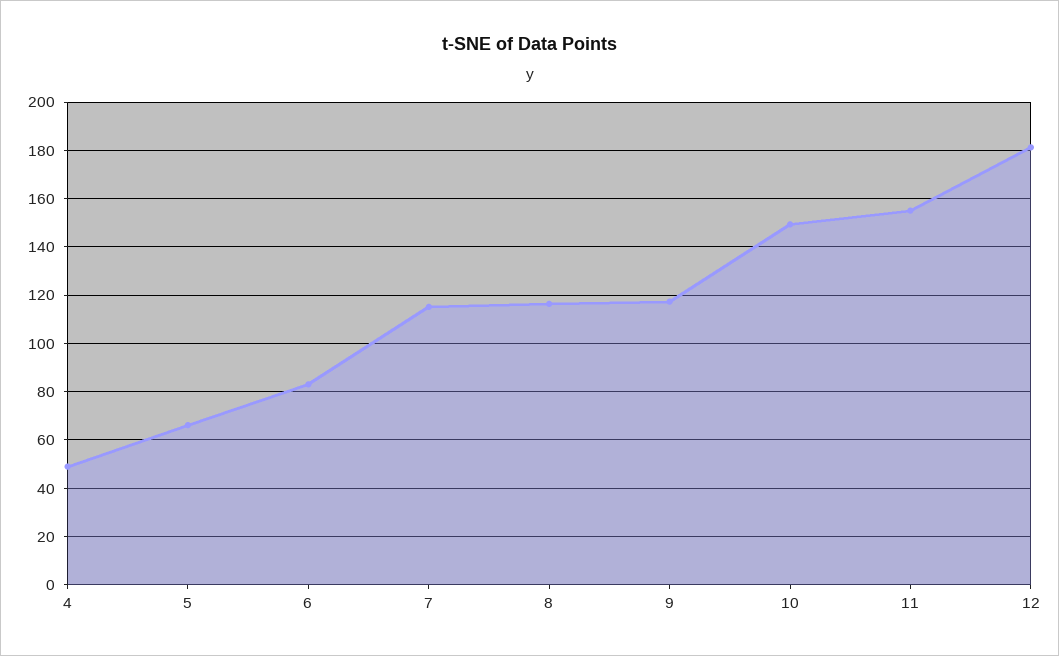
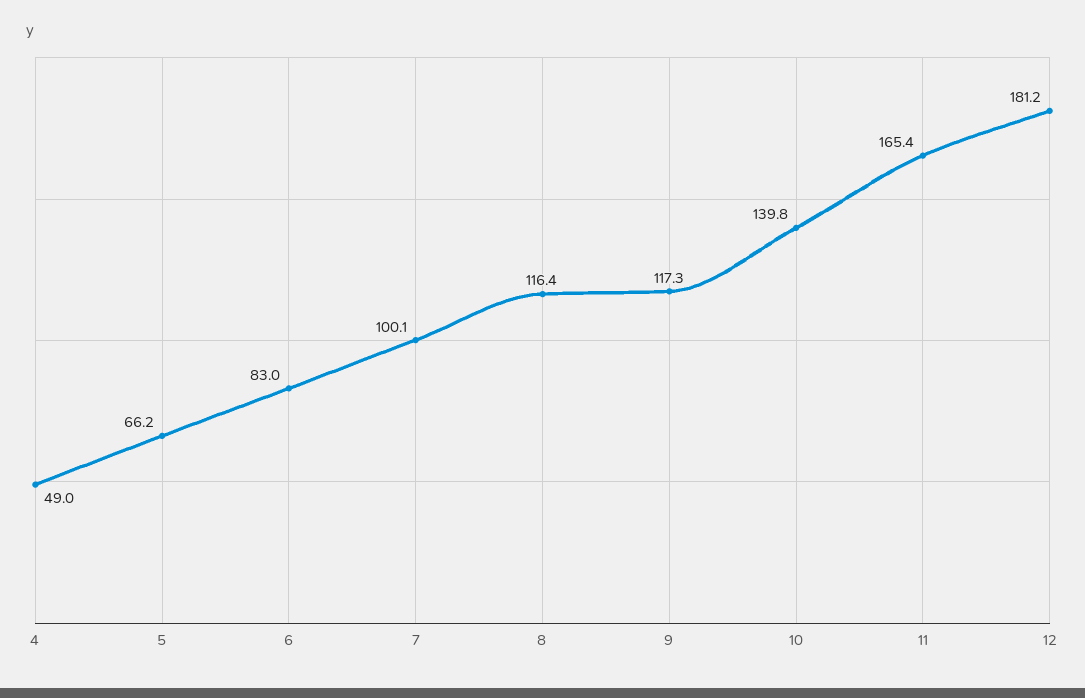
  {
    "4": 49,
    "5": 66.2,
    "6": 83,
-   "7": 115,
+   "7": 100.1,
    "8": 116.4,
    "9": 117.3,
-   "10": 150,
+   "10": 139.8,
-   "11": 155,
+   "11": 165.4,
    "12": 181.2
  }

